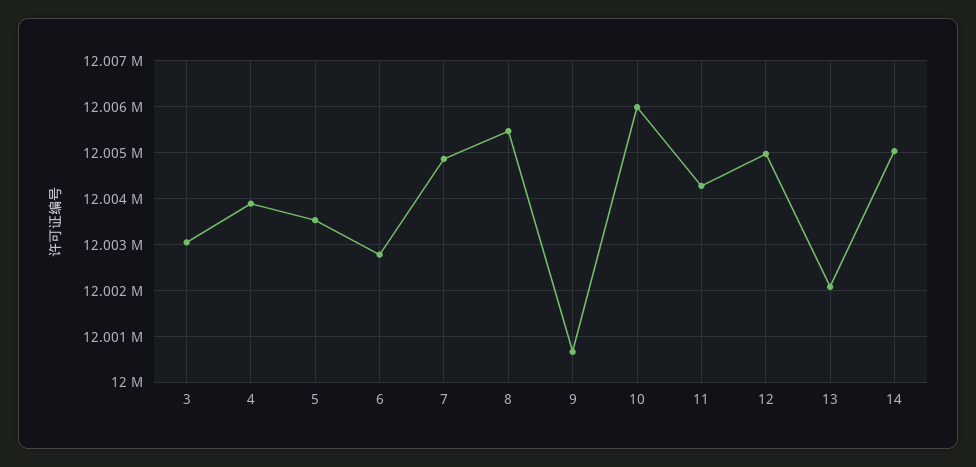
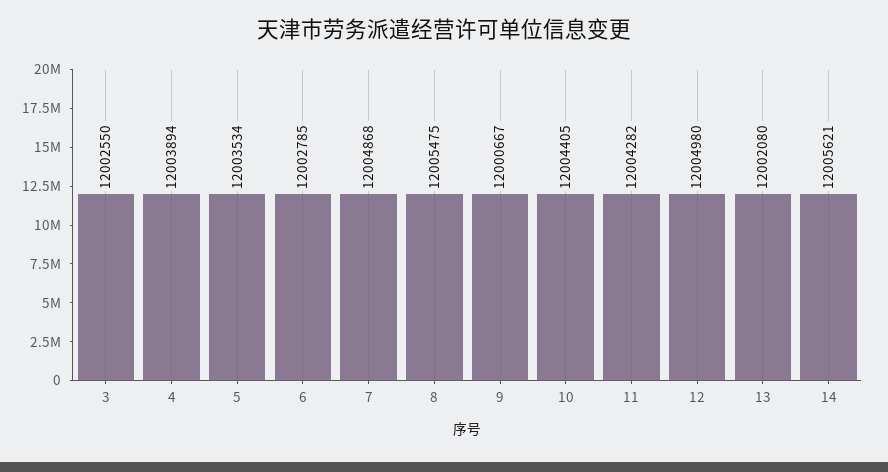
  {
-   "3": 12003000,
+   "3": 12002550,
    "4": 12003894,
    "5": 12003534,
    "6": 12002785,
    "7": 12004868,
    "8": 12005475,
    "9": 12000667,
-   "10": 12006000,
+   "10": 12004405,
    "11": 12004282,
    "12": 12004980,
    "13": 12002080,
-   "14": 12005000
+   "14": 12005621
  }

